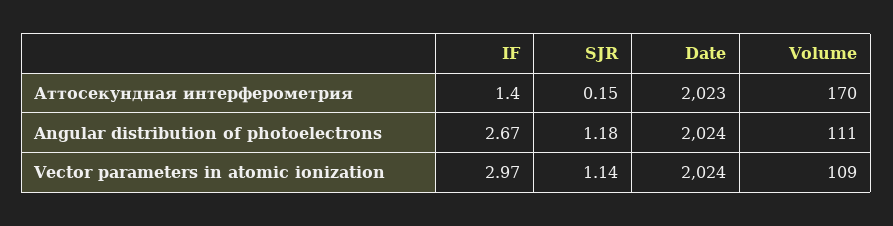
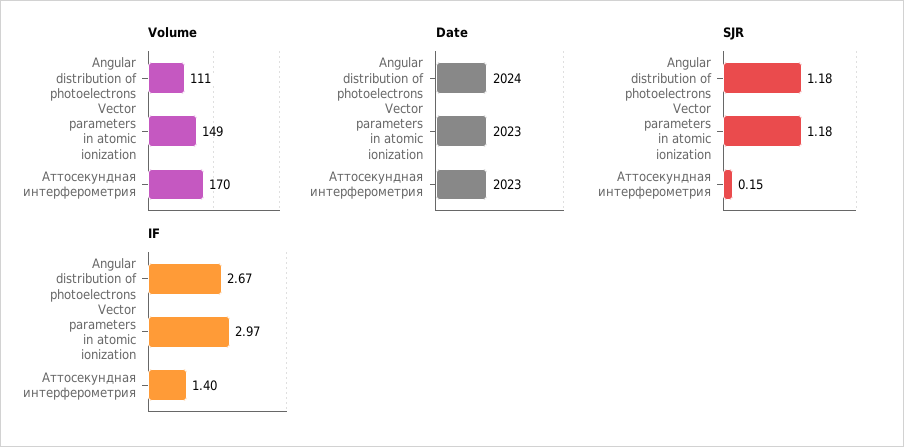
  {
    "IF": {
      "Аттосекундная интерферометрия": 1.4,
      "Angular distribution of photoelectrons": 2.67,
      "Vector parameters in atomic ionization": 2.97
    },
    "SJR": {
      "Аттосекундная интерферометрия": 0.15,
      "Angular distribution of photoelectrons": 1.18,
-     "Vector parameters in atomic ionization": 1.14
+     "Vector parameters in atomic ionization": 1.18
    },
    "Date": {
      "Аттосекундная интерферометрия": 2023,
      "Angular distribution of photoelectrons": 2024,
-     "Vector parameters in atomic ionization": 2024
+     "Vector parameters in atomic ionization": 2023
    },
    "Volume": {
      "Аттосекундная интерферометрия": 170,
      "Angular distribution of photoelectrons": 111,
-     "Vector parameters in atomic ionization": 109
+     "Vector parameters in atomic ionization": 149
    }
  }

